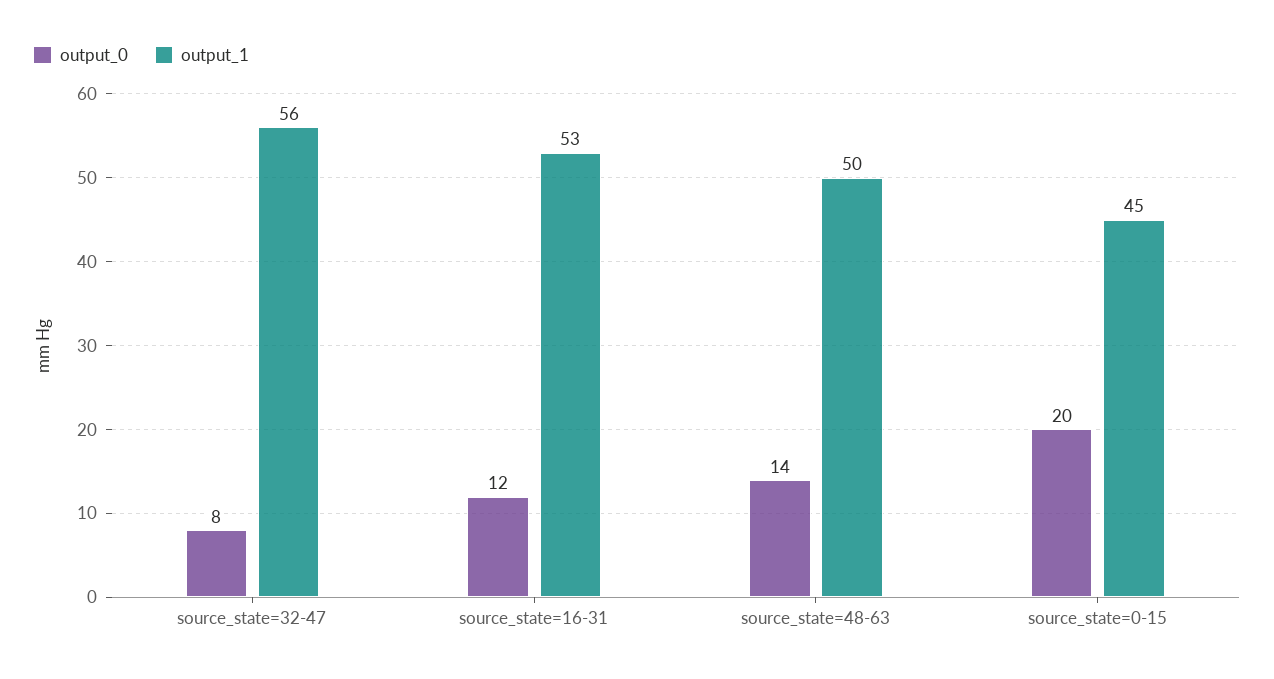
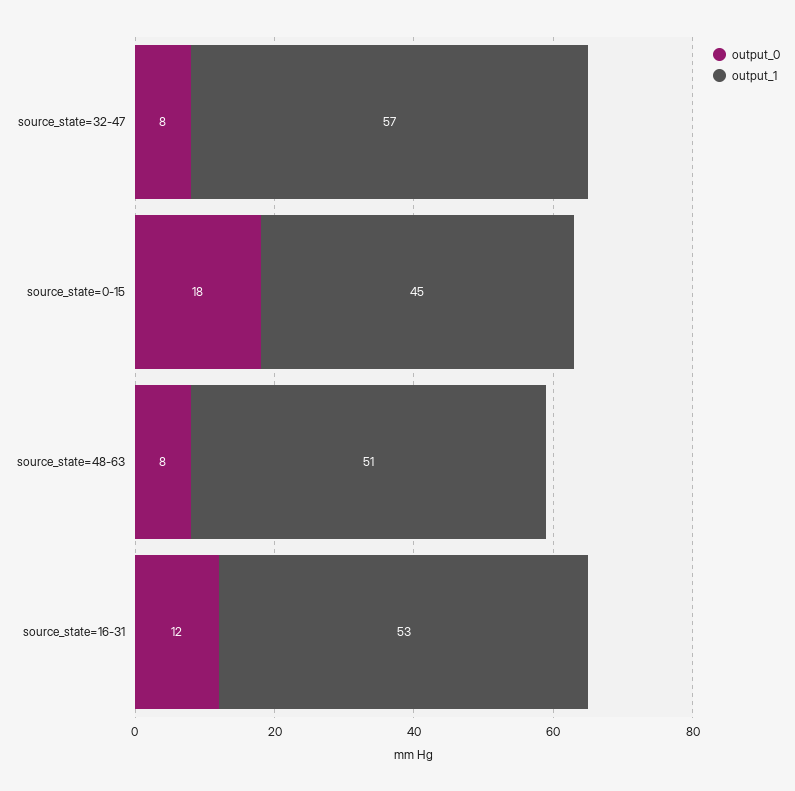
  {
    "output_0": {
      "source_state=32-47": 8,
      "source_state=16-31": 12,
-     "source_state=48-63": 14,
+     "source_state=48-63": 8,
-     "source_state=0-15": 20
+     "source_state=0-15": 18
    },
    "output_1": {
-     "source_state=32-47": 56,
+     "source_state=32-47": 57,
      "source_state=16-31": 53,
-     "source_state=48-63": 50,
+     "source_state=48-63": 51,
      "source_state=0-15": 45
    }
  }

